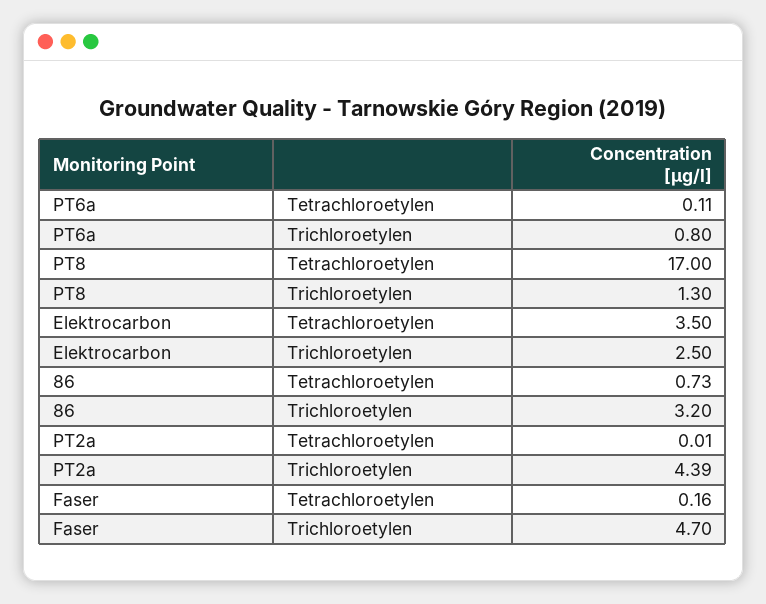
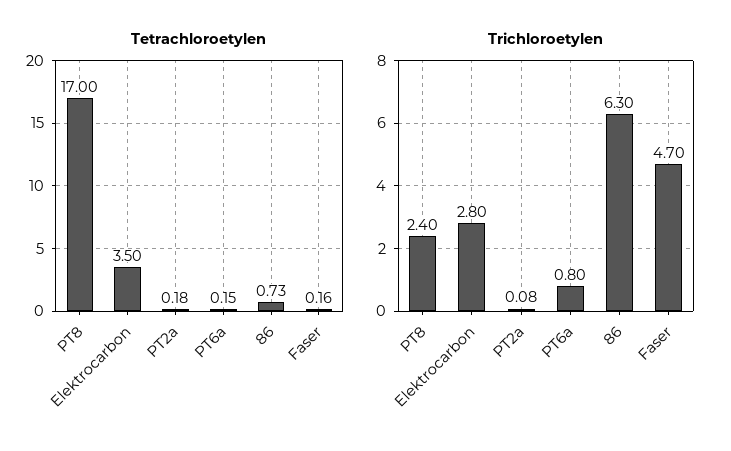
  {
    "Tetrachloroetylen": {
-     "PT6a": 0.11,
+     "PT6a": 0.15,
      "PT8": 17,
      "Elektrocarbon": 3.5,
      "86": 0.73,
-     "PT2a": 0.01,
+     "PT2a": 0.18,
      "Faser": 0.16
    },
    "Trichloroetylen": {
      "PT6a": 0.8,
-     "PT8": 1.3,
+     "PT8": 2.4,
-     "Elektrocarbon": 2.5,
+     "Elektrocarbon": 2.8,
-     "86": 3.2,
+     "86": 6.3,
-     "PT2a": 4.39,
+     "PT2a": 0.08,
      "Faser": 4.7
    }
  }

